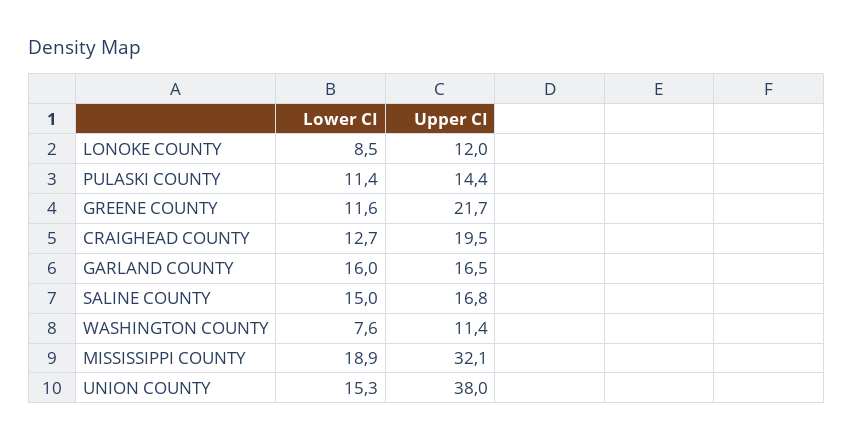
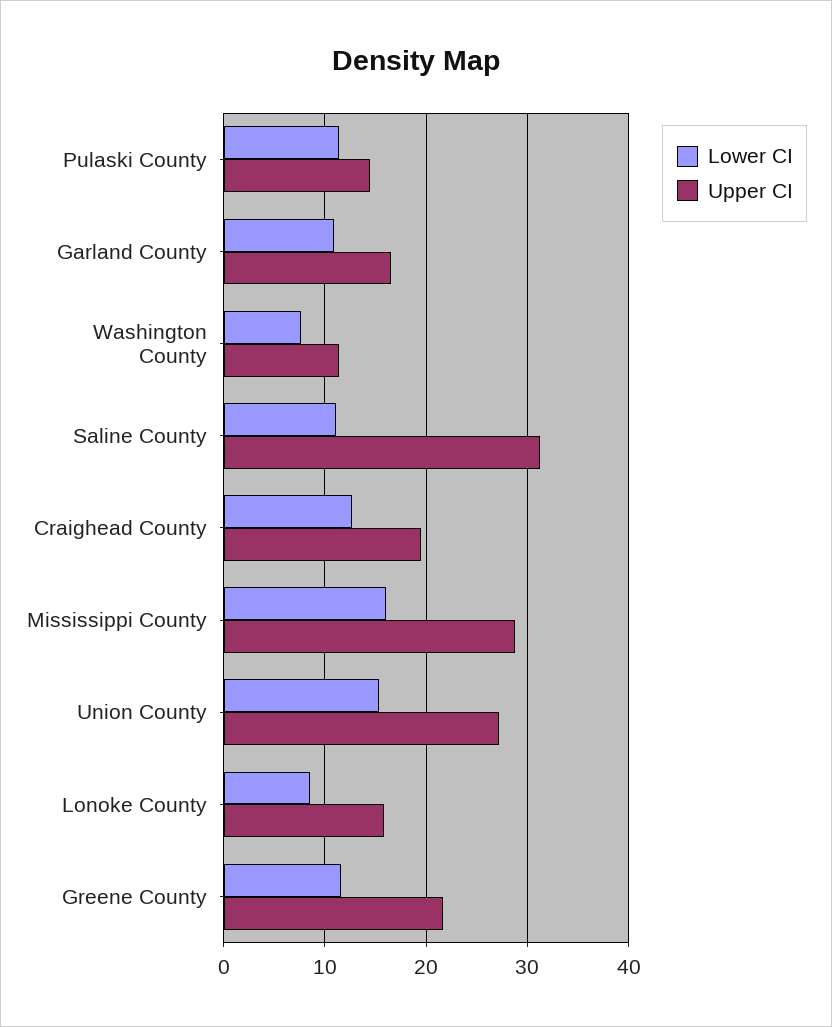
  {
    "Lower CI": {
      "LONOKE COUNTY": 8.5,
      "PULASKI COUNTY": 11.4,
      "GREENE COUNTY": 11.6,
      "CRAIGHEAD COUNTY": 12.7,
-     "GARLAND COUNTY": 16,
+     "GARLAND COUNTY": 11,
-     "SALINE COUNTY": 15,
+     "SALINE COUNTY": 11,
      "WASHINGTON COUNTY": 7.6,
-     "MISSISSIPPI COUNTY": 18.9,
+     "MISSISSIPPI COUNTY": 16,
      "UNION COUNTY": 15.3
    },
    "Upper CI": {
-     "LONOKE COUNTY": 12,
+     "LONOKE COUNTY": 16,
      "PULASKI COUNTY": 14.4,
      "GREENE COUNTY": 21.7,
      "CRAIGHEAD COUNTY": 19.5,
      "GARLAND COUNTY": 16.5,
-     "SALINE COUNTY": 16.8,
+     "SALINE COUNTY": 31,
      "WASHINGTON COUNTY": 11.4,
-     "MISSISSIPPI COUNTY": 32.1,
+     "MISSISSIPPI COUNTY": 29,
-     "UNION COUNTY": 38
+     "UNION COUNTY": 27
    }
  }

